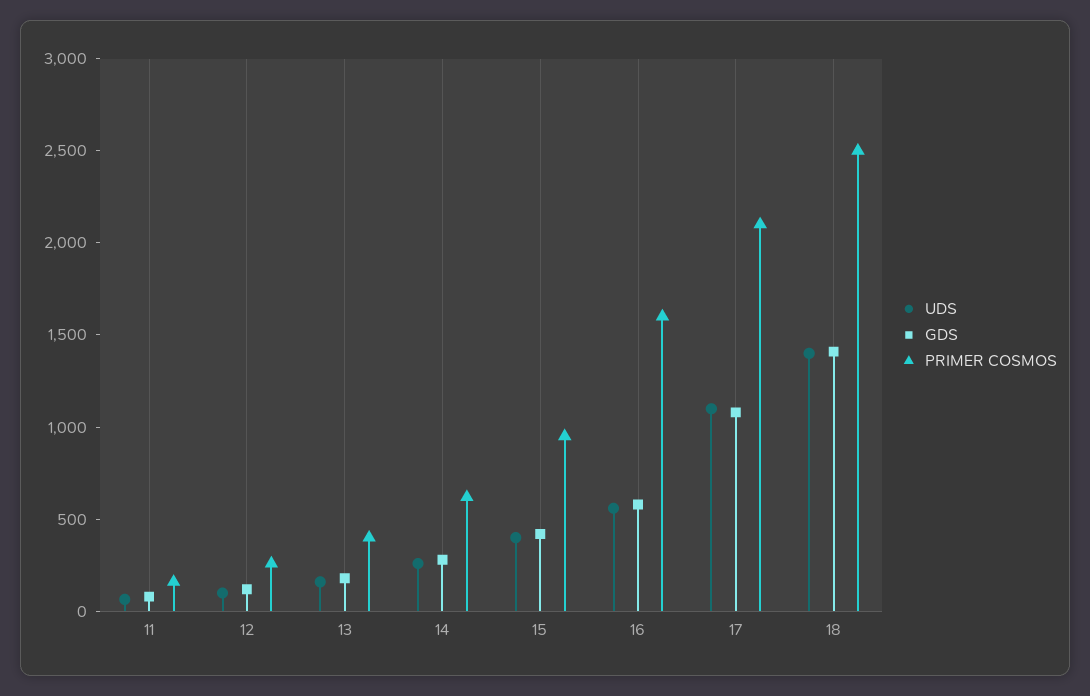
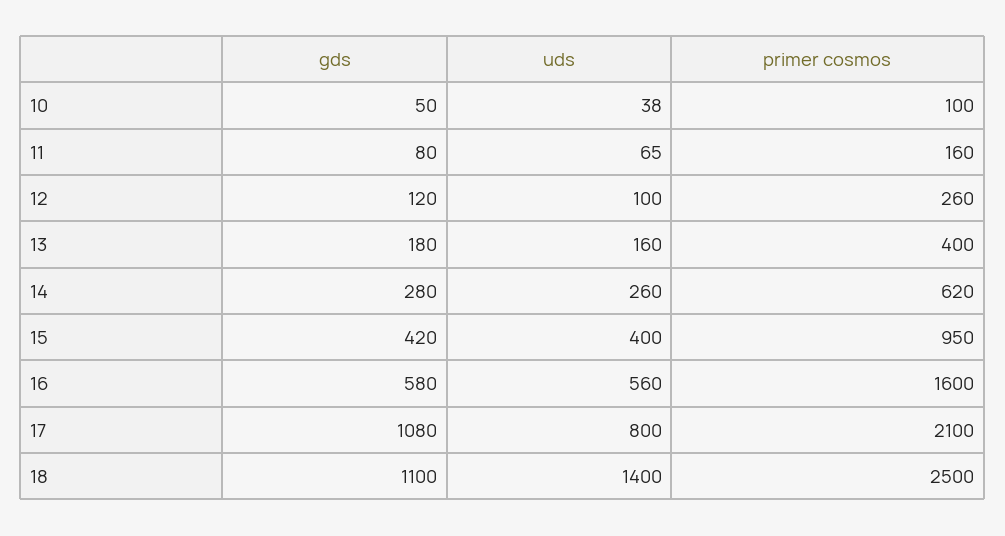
  {
    "UDS": {
      "11": 65,
      "12": 100,
      "13": 160,
      "14": 260,
      "15": 400,
      "16": 560,
-     "17": 1100,
+     "17": 800,
-     "18": 1400
+     "18": 1400,
+     "10": 38
    },
    "GDS": {
      "11": 80,
      "12": 120,
      "13": 180,
      "14": 280,
      "15": 420,
      "16": 580,
      "17": 1080,
-     "18": 1400
+     "18": 1100,
+     "10": 50
    },
    "PRIMER COSMOS": {
      "11": 160,
      "12": 260,
      "13": 400,
      "14": 620,
      "15": 950,
      "16": 1600,
      "17": 2100,
-     "18": 2500
+     "18": 2500,
+     "10": 100
    }
  }

